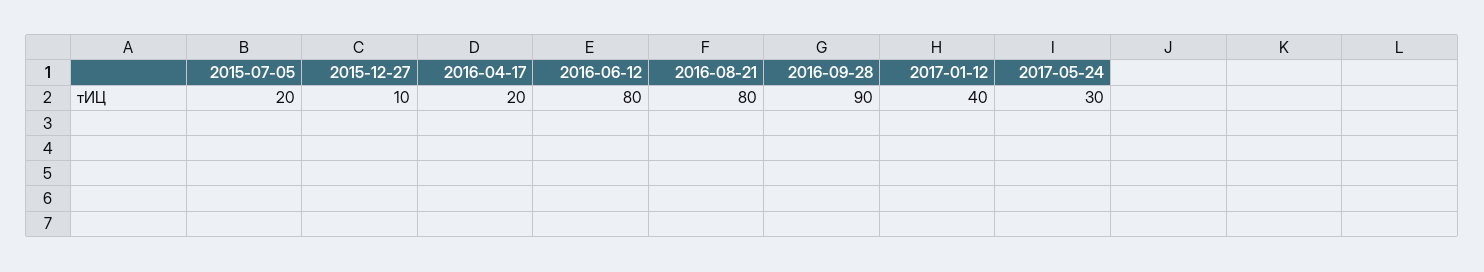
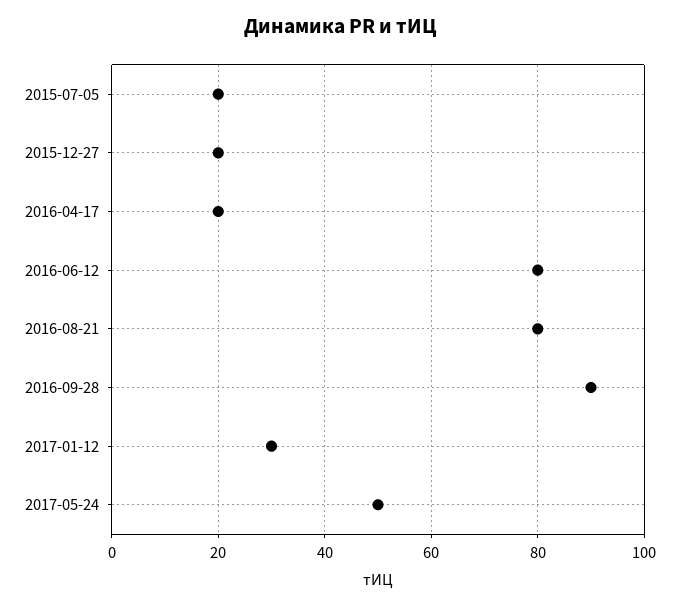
  {
    "2015-07-05": 20,
-   "2015-12-27": 10,
+   "2015-12-27": 20,
    "2016-04-17": 20,
    "2016-06-12": 80,
    "2016-08-21": 80,
    "2016-09-28": 90,
-   "2017-01-12": 40,
+   "2017-01-12": 30,
-   "2017-05-24": 30
+   "2017-05-24": 50
  }

